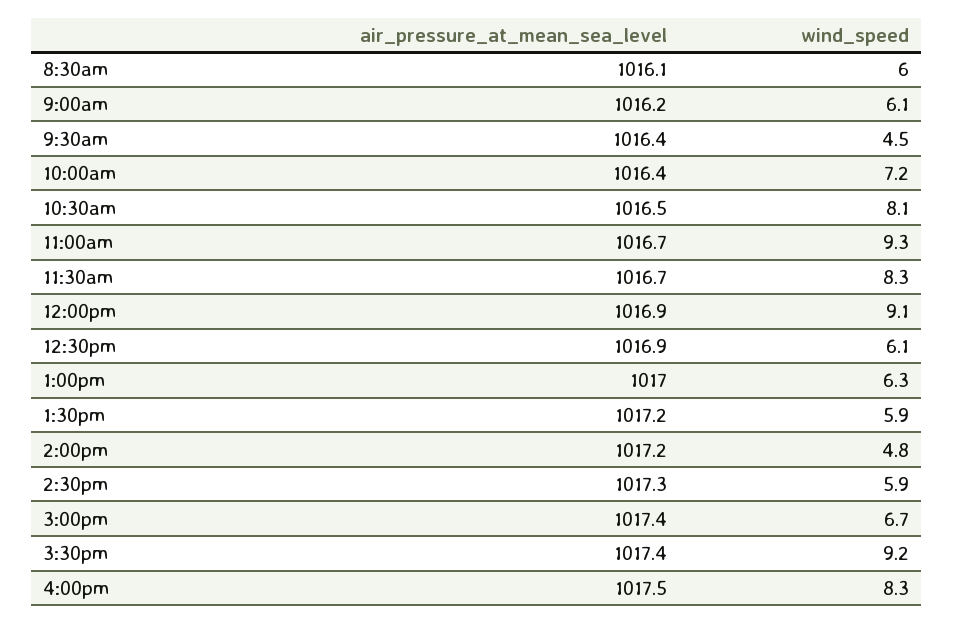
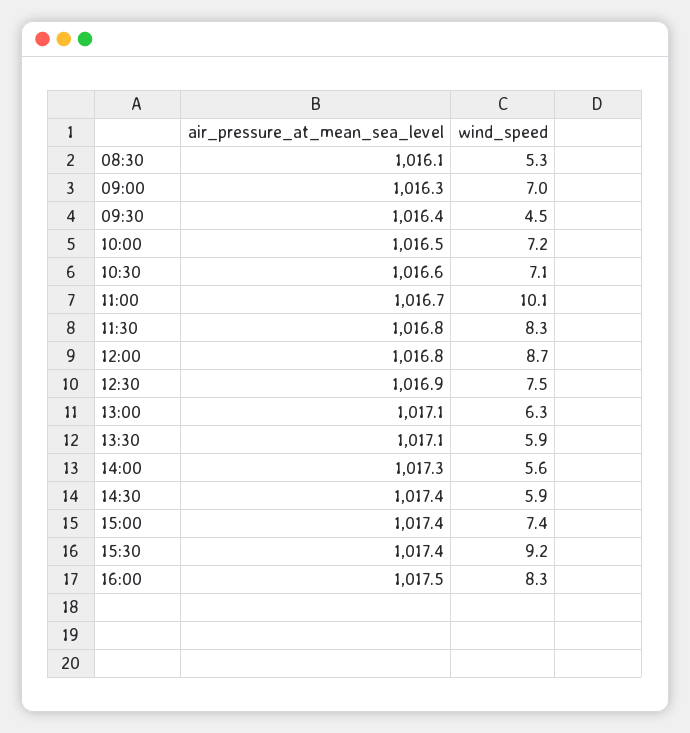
  {
    "air_pressure_at_mean_sea_level": {
      "8:30am": 1016.1,
-     "9:00am": 1016.2,
+     "9:00am": 1016.3,
      "9:30am": 1016.4,
-     "10:00am": 1016.4,
+     "10:00am": 1016.5,
-     "10:30am": 1016.5,
+     "10:30am": 1016.6,
      "11:00am": 1016.7,
-     "11:30am": 1016.7,
+     "11:30am": 1016.8,
-     "12:00pm": 1016.9,
+     "12:00pm": 1016.8,
      "12:30pm": 1016.9,
-     "1:00pm": 1017,
+     "1:00pm": 1017.1,
-     "1:30pm": 1017.2,
+     "1:30pm": 1017.1,
-     "2:00pm": 1017.2,
+     "2:00pm": 1017.3,
-     "2:30pm": 1017.3,
+     "2:30pm": 1017.4,
      "3:00pm": 1017.4,
      "3:30pm": 1017.4,
      "4:00pm": 1017.5
    },
    "wind_speed": {
-     "8:30am": 6,
+     "8:30am": 5.3,
-     "9:00am": 6.1,
+     "9:00am": 7,
      "9:30am": 4.5,
      "10:00am": 7.2,
-     "10:30am": 8.1,
+     "10:30am": 7.1,
-     "11:00am": 9.3,
+     "11:00am": 10.1,
      "11:30am": 8.3,
-     "12:00pm": 9.1,
+     "12:00pm": 8.7,
-     "12:30pm": 6.1,
+     "12:30pm": 7.5,
      "1:00pm": 6.3,
      "1:30pm": 5.9,
-     "2:00pm": 4.8,
+     "2:00pm": 5.6,
      "2:30pm": 5.9,
-     "3:00pm": 6.7,
+     "3:00pm": 7.4,
      "3:30pm": 9.2,
      "4:00pm": 8.3
    }
  }

